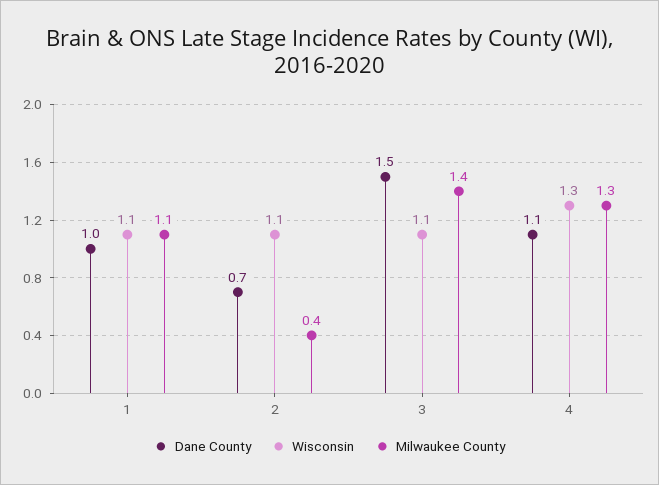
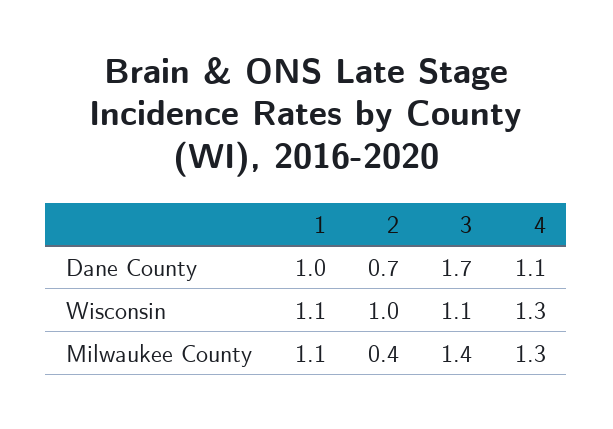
  {
    "Dane County": {
      "1": 1,
      "2": 0.7,
-     "3": 1.5,
+     "3": 1.7,
      "4": 1.1
    },
    "Wisconsin": {
      "1": 1.1,
-     "2": 1.1,
+     "2": 1,
      "3": 1.1,
      "4": 1.3
    },
    "Milwaukee County": {
      "1": 1.1,
      "2": 0.4,
      "3": 1.4,
      "4": 1.3
    }
  }

